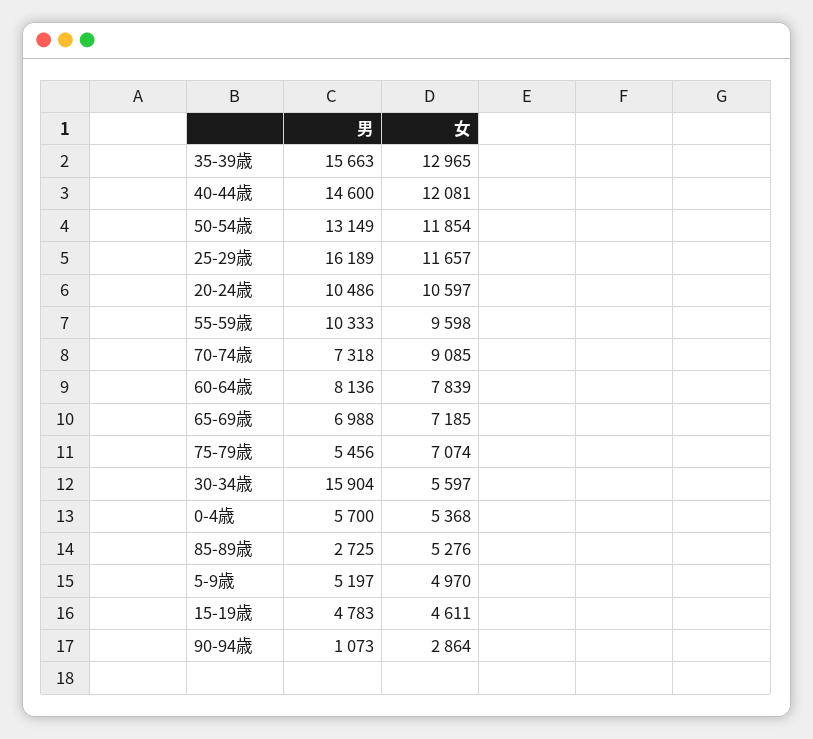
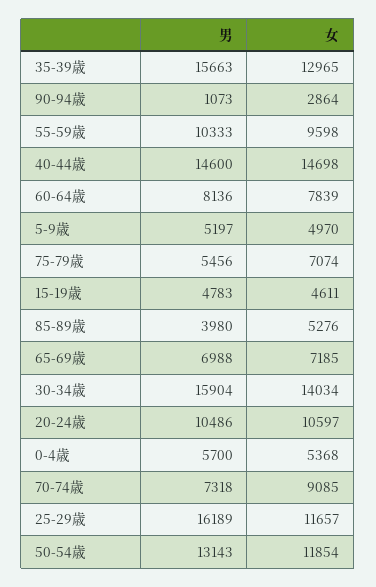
  {
    "男": {
      "35-39歳": 15663,
      "40-44歳": 14600,
-     "50-54歳": 13149,
+     "50-54歳": 13143,
      "25-29歳": 16189,
      "20-24歳": 10486,
      "55-59歳": 10333,
      "70-74歳": 7318,
      "60-64歳": 8136,
      "65-69歳": 6988,
      "75-79歳": 5456,
      "30-34歳": 15904,
      "0-4歳": 5700,
-     "85-89歳": 2725,
+     "85-89歳": 3980,
      "5-9歳": 5197,
      "15-19歳": 4783,
      "90-94歳": 1073
    },
    "女": {
      "35-39歳": 12965,
-     "40-44歳": 12081,
+     "40-44歳": 14698,
      "50-54歳": 11854,
      "25-29歳": 11657,
      "20-24歳": 10597,
      "55-59歳": 9598,
      "70-74歳": 9085,
      "60-64歳": 7839,
      "65-69歳": 7185,
      "75-79歳": 7074,
-     "30-34歳": 5597,
+     "30-34歳": 14034,
      "0-4歳": 5368,
      "85-89歳": 5276,
      "5-9歳": 4970,
      "15-19歳": 4611,
      "90-94歳": 2864
    }
  }

